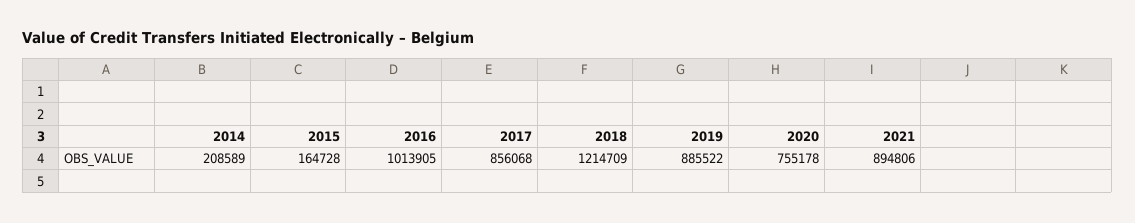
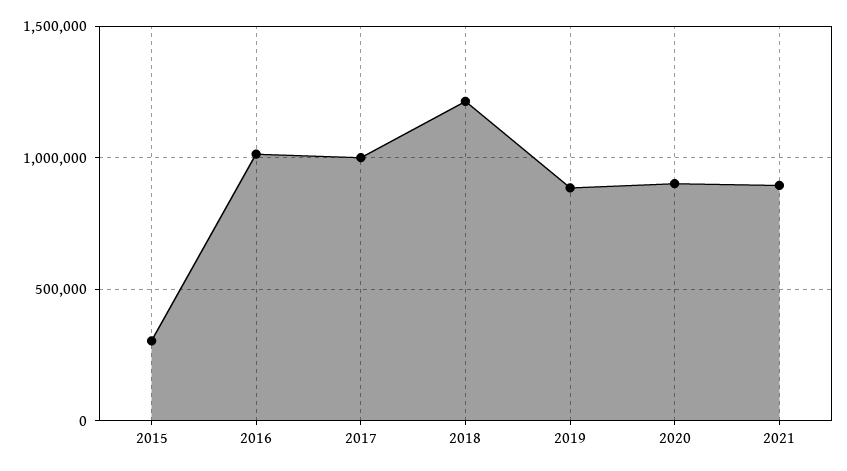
  {
-   "2014": 208589,
-   "2015": 164728,
+   "2015": 300000,
    "2016": 1013905,
-   "2017": 856068,
+   "2017": 1000000,
    "2018": 1214709,
    "2019": 885522,
-   "2020": 755178,
+   "2020": 900000,
    "2021": 894806
  }

